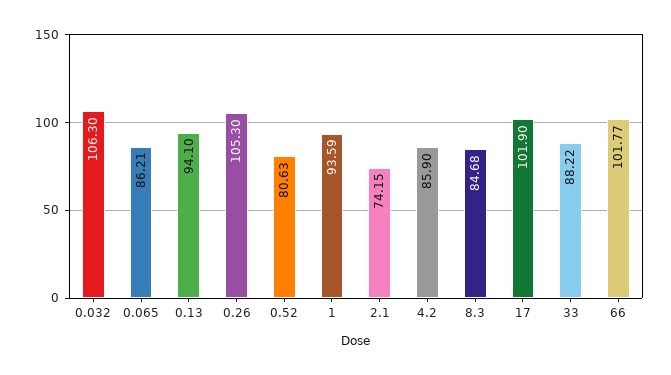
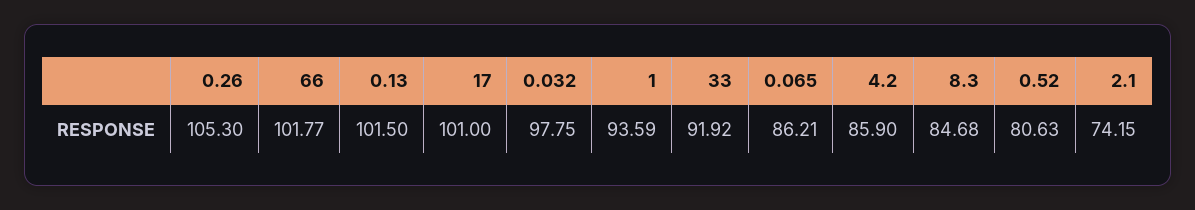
  {
-   "0.032": 106.3,
+   "0.032": 97.75,
    "0.065": 86.21,
-   "0.13": 94.1,
+   "0.13": 101.5,
    "0.26": 105.3,
    "0.52": 80.63,
    "1": 93.59,
    "2.1": 74.15,
    "4.2": 85.9,
    "8.3": 84.68,
-   "17": 101.9,
+   "17": 101,
-   "33": 88.22,
+   "33": 91.92,
    "66": 101.77
  }

